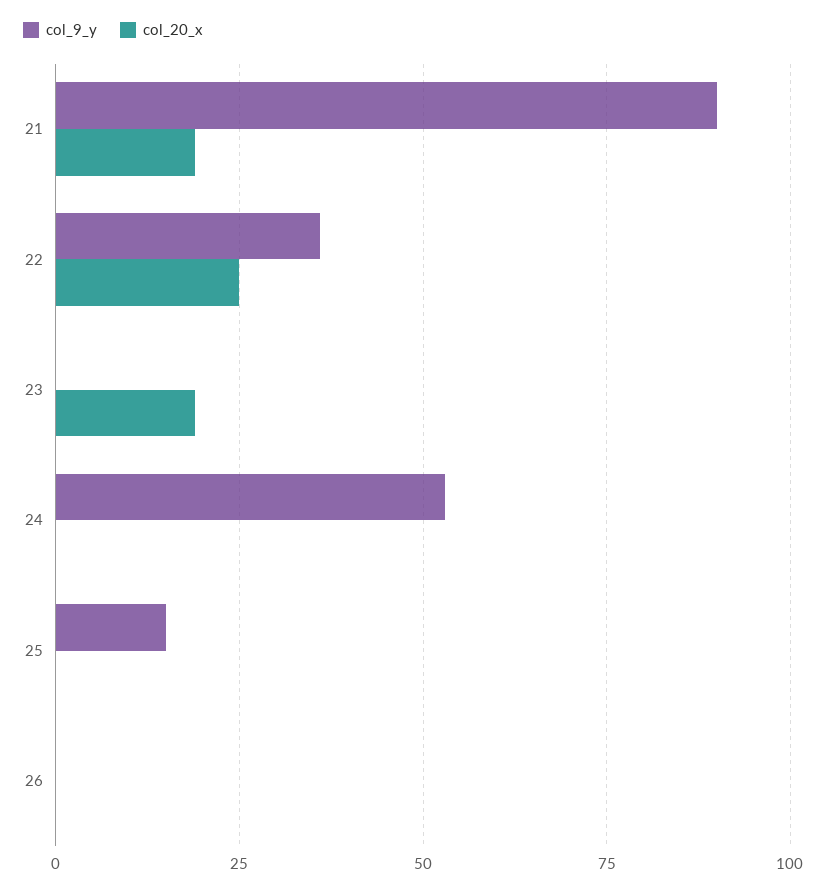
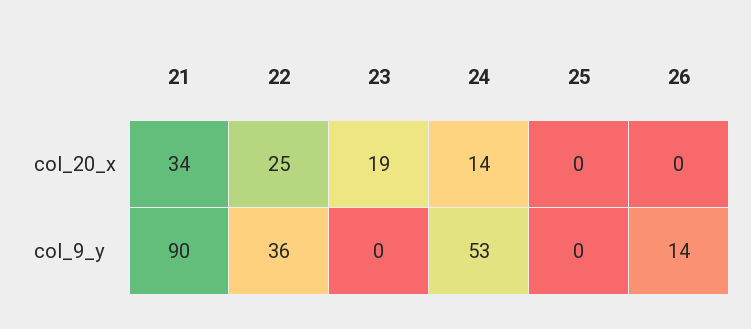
  {
    "col_9_y": {
      "21": 90,
      "22": 36,
      "23": 0,
      "24": 53,
-     "25": 15,
+     "25": 0,
-     "26": 0
+     "26": 14
    },
    "col_20_x": {
-     "21": 20,
+     "21": 34,
      "22": 25,
      "23": 19,
-     "24": 0,
+     "24": 14,
      "25": 0,
      "26": 0
    }
  }

